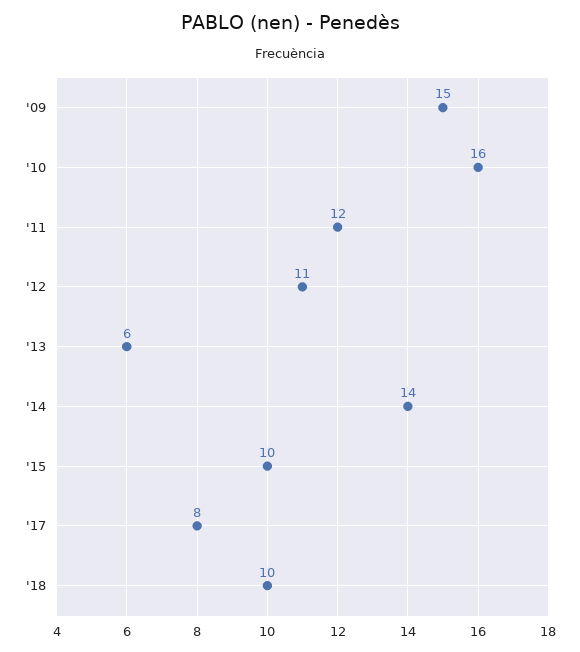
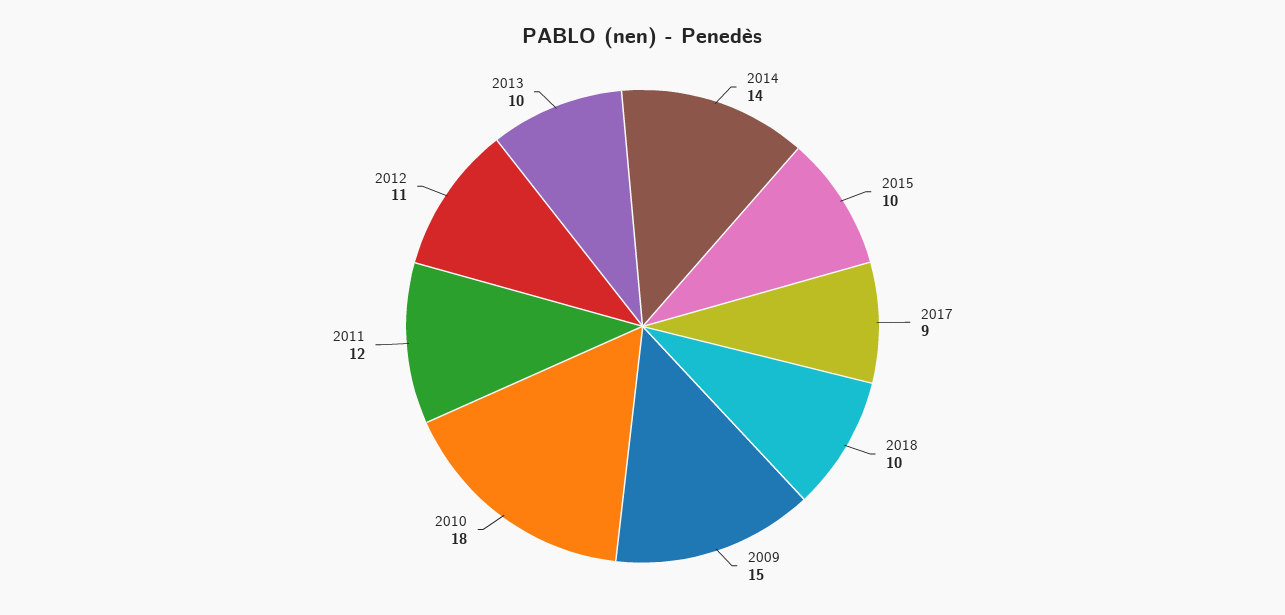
  {
    "'09": 15,
-   "'10": 16,
+   "'10": 18,
    "'11": 12,
    "'12": 11,
-   "'13": 6,
+   "'13": 10,
    "'14": 14,
    "'15": 10,
-   "'17": 8,
+   "'17": 9,
    "'18": 10
  }

